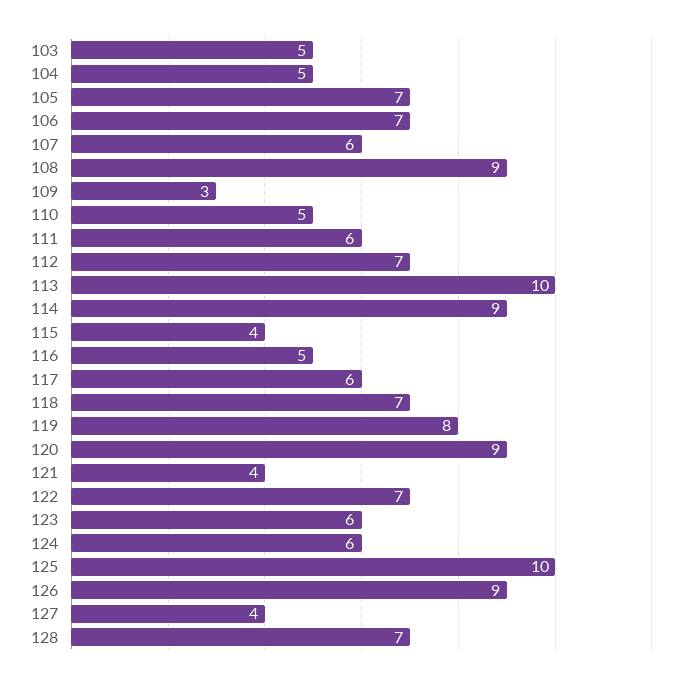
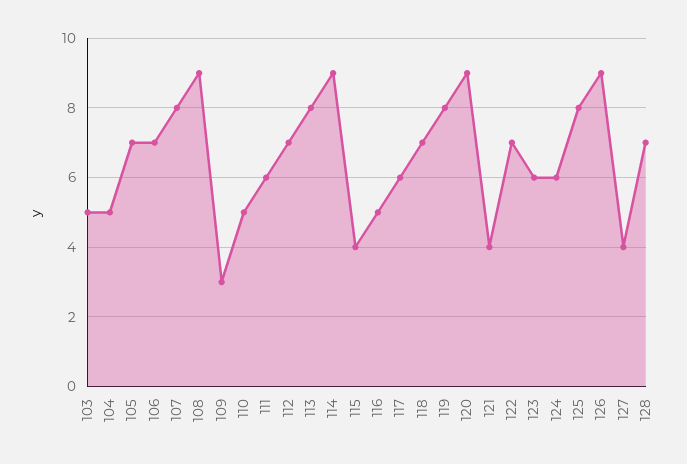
  {
    "103": 5,
    "104": 5,
    "105": 7,
    "106": 7,
-   "107": 6,
+   "107": 8,
    "108": 9,
    "109": 3,
    "110": 5,
    "111": 6,
    "112": 7,
-   "113": 10,
+   "113": 8,
    "114": 9,
    "115": 4,
    "116": 5,
    "117": 6,
    "118": 7,
    "119": 8,
    "120": 9,
    "121": 4,
    "122": 7,
    "123": 6,
    "124": 6,
-   "125": 10,
+   "125": 8,
    "126": 9,
    "127": 4,
    "128": 7
  }

